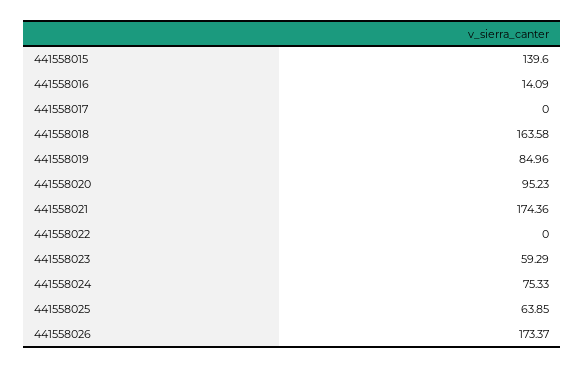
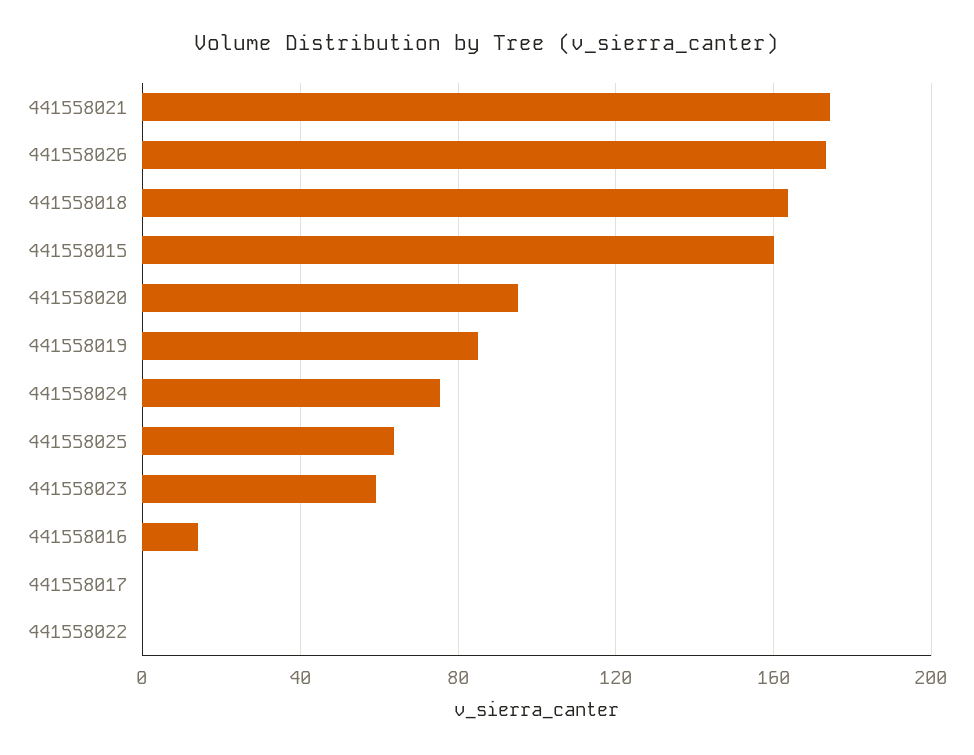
  {
-   "441558015": 139.6,
+   "441558015": 160,
    "441558016": 14.09,
    "441558017": 0,
    "441558018": 163.58,
    "441558019": 84.96,
    "441558020": 95.23,
    "441558021": 174.36,
    "441558022": 0,
    "441558023": 59.29,
    "441558024": 75.33,
    "441558025": 63.85,
    "441558026": 173.37
  }

